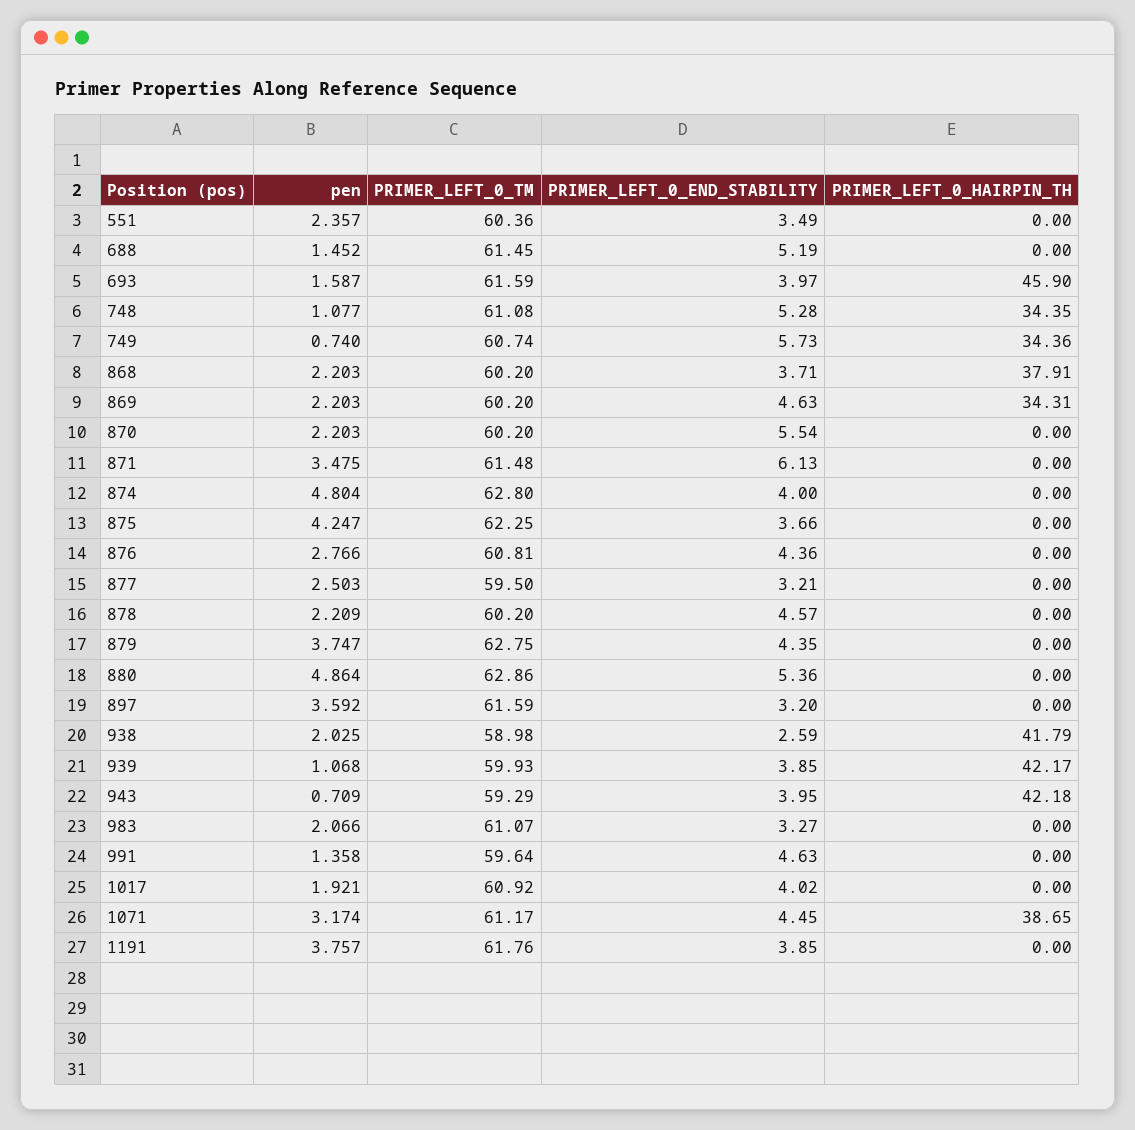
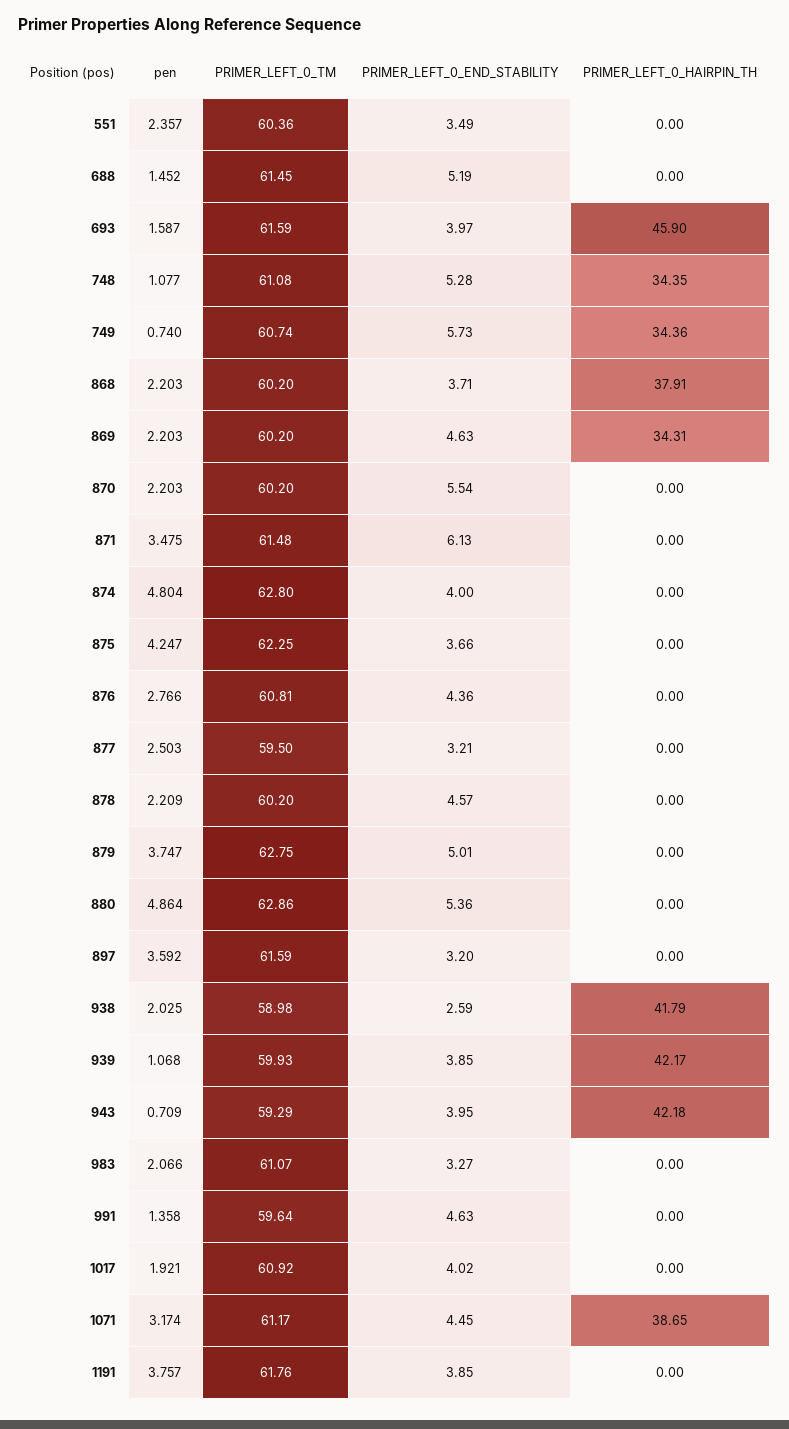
  {
    "pen": {
      "551": 2.357,
      "688": 1.452,
      "693": 1.587,
      "748": 1.077,
      "749": 0.74,
      "868": 2.203,
      "869": 2.203,
      "870": 2.203,
      "871": 3.475,
      "874": 4.804,
      "875": 4.247,
      "876": 2.766,
      "877": 2.503,
      "878": 2.209,
      "879": 3.747,
      "880": 4.864,
      "897": 3.592,
      "938": 2.025,
      "939": 1.068,
      "943": 0.709,
      "983": 2.066,
      "991": 1.358,
      "1017": 1.921,
      "1071": 3.174,
      "1191": 3.757
    },
    "PRIMER_LEFT_0_TM": {
      "551": 60.36,
      "688": 61.45,
      "693": 61.59,
      "748": 61.08,
      "749": 60.74,
      "868": 60.2,
      "869": 60.2,
      "870": 60.2,
      "871": 61.48,
      "874": 62.8,
      "875": 62.25,
      "876": 60.81,
      "877": 59.5,
      "878": 60.2,
      "879": 62.75,
      "880": 62.86,
      "897": 61.59,
      "938": 58.98,
      "939": 59.93,
      "943": 59.29,
      "983": 61.07,
      "991": 59.64,
      "1017": 60.92,
      "1071": 61.17,
      "1191": 61.76
    },
    "PRIMER_LEFT_0_END_STABILITY": {
      "551": 3.49,
      "688": 5.19,
      "693": 3.97,
      "748": 5.28,
      "749": 5.73,
      "868": 3.71,
      "869": 4.63,
      "870": 5.54,
      "871": 6.13,
      "874": 4,
      "875": 3.66,
      "876": 4.36,
      "877": 3.21,
      "878": 4.57,
-     "879": 4.35,
+     "879": 5.01,
      "880": 5.36,
      "897": 3.2,
      "938": 2.59,
      "939": 3.85,
      "943": 3.95,
      "983": 3.27,
      "991": 4.63,
      "1017": 4.02,
      "1071": 4.45,
      "1191": 3.85
    },
    "PRIMER_LEFT_0_HAIRPIN_TH": {
      "551": 0,
      "688": 0,
      "693": 45.9,
      "748": 34.35,
      "749": 34.36,
      "868": 37.91,
      "869": 34.31,
      "870": 0,
      "871": 0,
      "874": 0,
      "875": 0,
      "876": 0,
      "877": 0,
      "878": 0,
      "879": 0,
      "880": 0,
      "897": 0,
      "938": 41.79,
      "939": 42.17,
      "943": 42.18,
      "983": 0,
      "991": 0,
      "1017": 0,
      "1071": 38.65,
      "1191": 0
    }
  }

